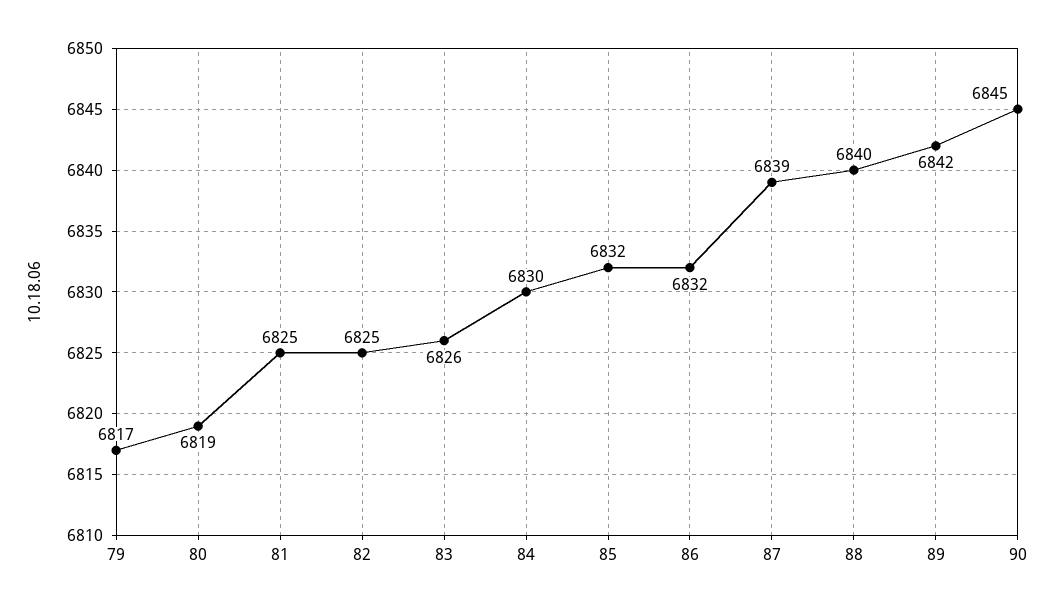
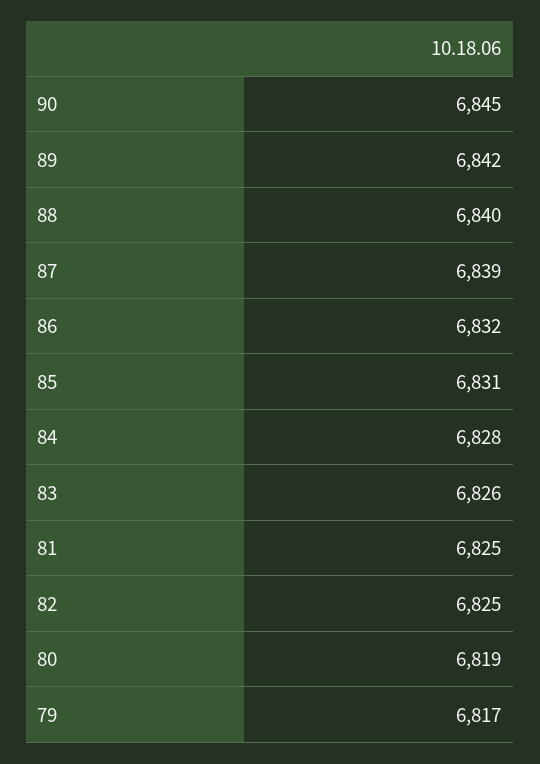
  {
    "79": 6817,
    "80": 6819,
    "81": 6825,
    "82": 6825,
    "83": 6826,
-   "84": 6830,
+   "84": 6828,
-   "85": 6832,
+   "85": 6831,
    "86": 6832,
    "87": 6839,
    "88": 6840,
    "89": 6842,
    "90": 6845
  }

